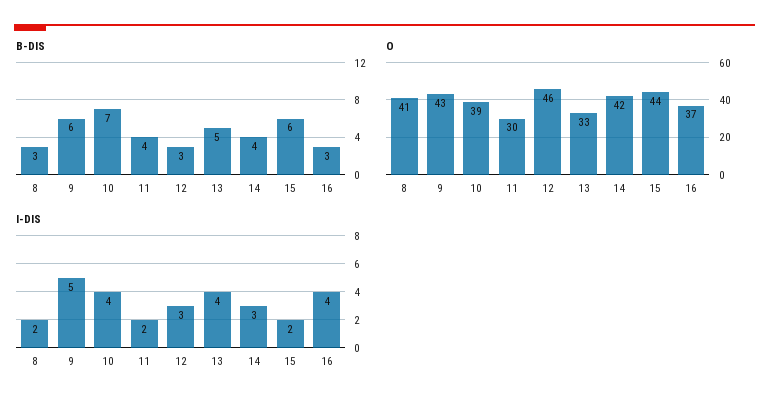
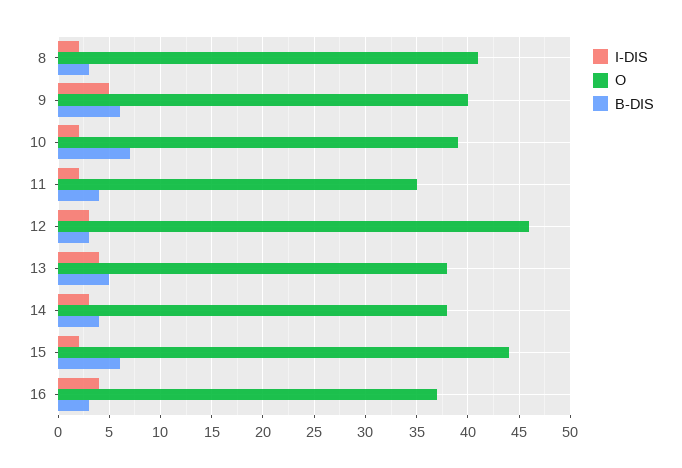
  {
    "B-DIS": {
      "8": 3,
      "9": 6,
      "10": 7,
      "11": 4,
      "12": 3,
      "13": 5,
      "14": 4,
      "15": 6,
      "16": 3
    },
    "O": {
      "8": 41,
-     "9": 43,
+     "9": 40,
      "10": 39,
-     "11": 30,
+     "11": 35,
      "12": 46,
-     "13": 33,
+     "13": 38,
-     "14": 42,
+     "14": 38,
      "15": 44,
      "16": 37
    },
    "I-DIS": {
      "8": 2,
      "9": 5,
-     "10": 4,
+     "10": 2,
      "11": 2,
      "12": 3,
      "13": 4,
      "14": 3,
      "15": 2,
      "16": 4
    }
  }

